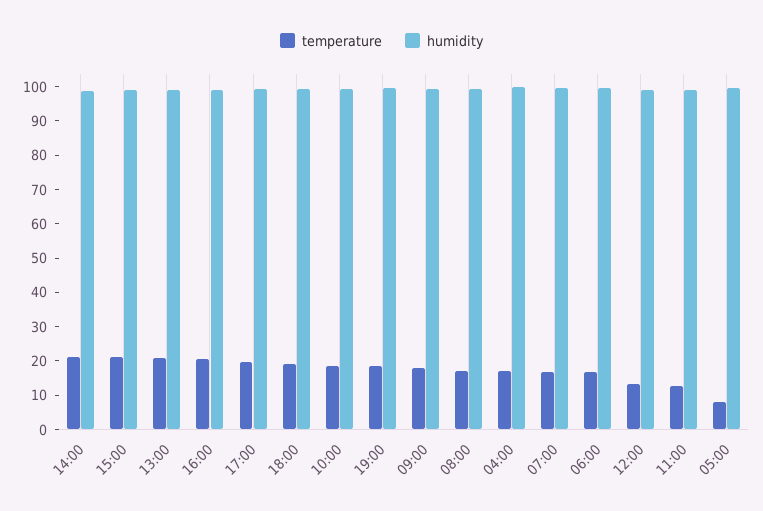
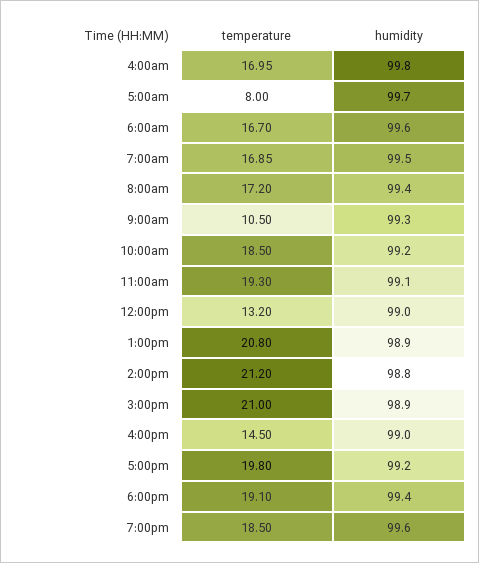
  {
    "temperature": {
      "14:00": 21.2,
      "15:00": 21,
      "13:00": 20.8,
-     "16:00": 20,
+     "16:00": 14.5,
      "17:00": 19.8,
      "18:00": 19.1,
      "10:00": 18.5,
      "19:00": 18.5,
-     "09:00": 17.5,
+     "09:00": 10.5,
      "08:00": 17.2,
      "04:00": 16.95,
      "07:00": 16.85,
      "06:00": 16.7,
      "12:00": 13.2,
-     "11:00": 12.5,
+     "11:00": 19.3,
      "05:00": 8
    },
    "humidity": {
      "14:00": 98.8,
      "15:00": 98.9,
      "13:00": 98.9,
      "16:00": 99,
      "17:00": 99.2,
      "18:00": 99.4,
      "10:00": 99.2,
      "19:00": 99.6,
      "09:00": 99.3,
      "08:00": 99.4,
      "04:00": 99.8,
      "07:00": 99.5,
      "06:00": 99.6,
      "12:00": 99,
      "11:00": 99.1,
      "05:00": 99.7
    }
  }

